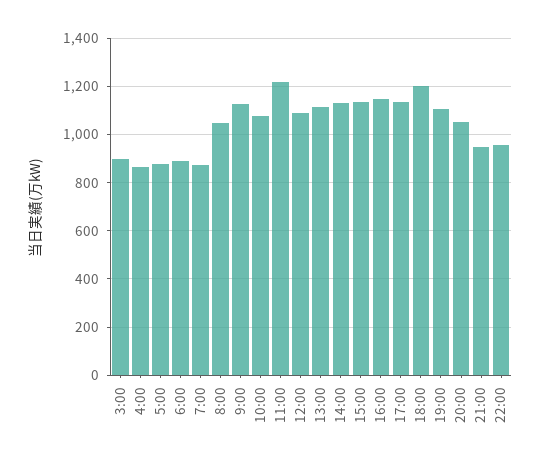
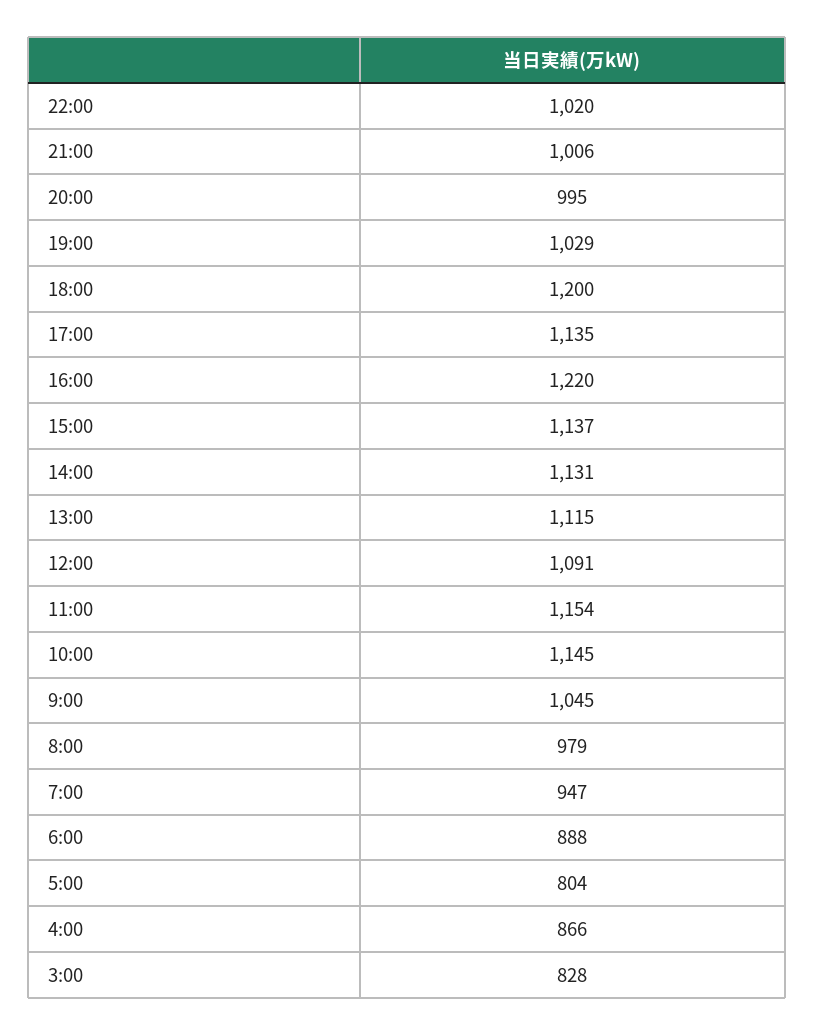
  {
-   "3:00": 900,
+   "3:00": 828,
    "4:00": 866,
-   "5:00": 875,
+   "5:00": 804,
    "6:00": 888,
-   "7:00": 875,
+   "7:00": 947,
-   "8:00": 1050,
+   "8:00": 979,
-   "9:00": 1125,
+   "9:00": 1045,
-   "10:00": 1075,
+   "10:00": 1145,
-   "11:00": 1225,
+   "11:00": 1154,
    "12:00": 1091,
    "13:00": 1115,
    "14:00": 1131,
    "15:00": 1137,
-   "16:00": 1150,
+   "16:00": 1220,
    "17:00": 1135,
    "18:00": 1200,
-   "19:00": 1100,
+   "19:00": 1029,
-   "20:00": 1050,
+   "20:00": 995,
-   "21:00": 950,
+   "21:00": 1006,
-   "22:00": 950
+   "22:00": 1020
  }

